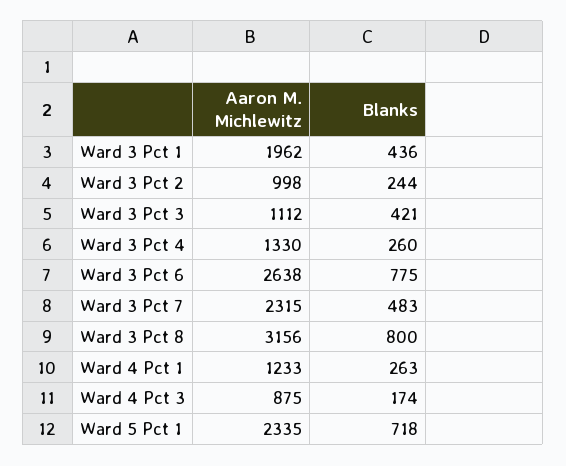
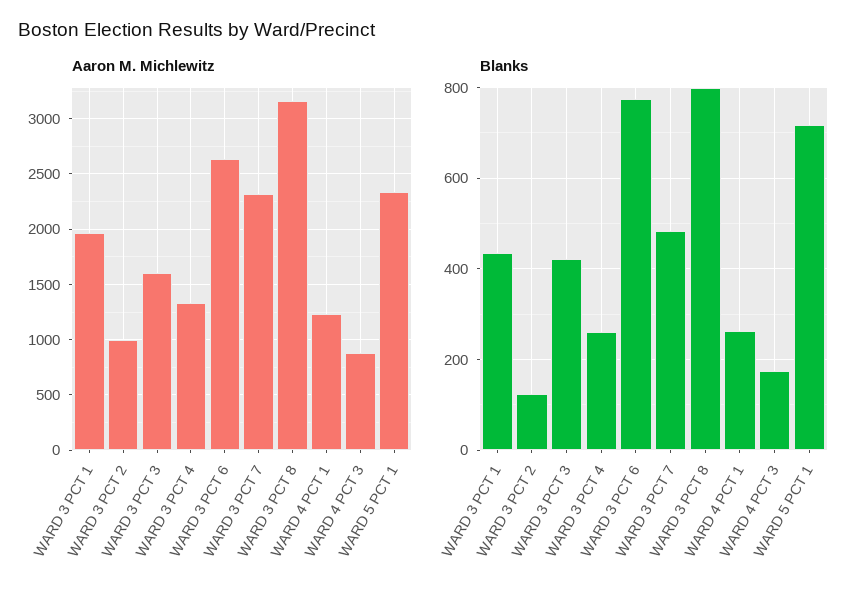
  {
    "Aaron M. Michlewitz": {
      "Ward 3 Pct 1": 1962,
      "Ward 3 Pct 2": 998,
-     "Ward 3 Pct 3": 1112,
+     "Ward 3 Pct 3": 1600,
      "Ward 3 Pct 4": 1330,
      "Ward 3 Pct 6": 2638,
      "Ward 3 Pct 7": 2315,
      "Ward 3 Pct 8": 3156,
      "Ward 4 Pct 1": 1233,
      "Ward 4 Pct 3": 875,
      "Ward 5 Pct 1": 2335
    },
    "Blanks": {
      "Ward 3 Pct 1": 436,
-     "Ward 3 Pct 2": 244,
+     "Ward 3 Pct 2": 120,
      "Ward 3 Pct 3": 421,
      "Ward 3 Pct 4": 260,
      "Ward 3 Pct 6": 775,
      "Ward 3 Pct 7": 483,
      "Ward 3 Pct 8": 800,
      "Ward 4 Pct 1": 263,
      "Ward 4 Pct 3": 174,
      "Ward 5 Pct 1": 718
    }
  }

